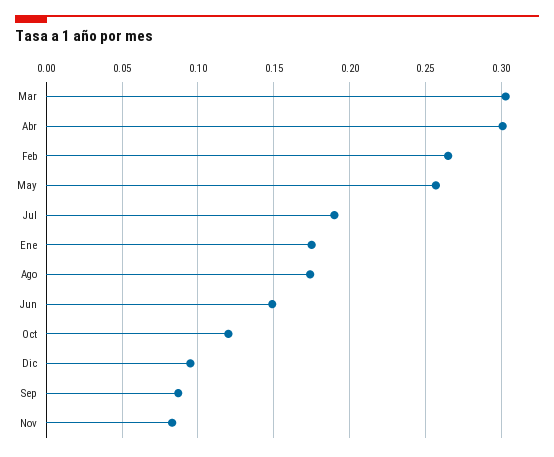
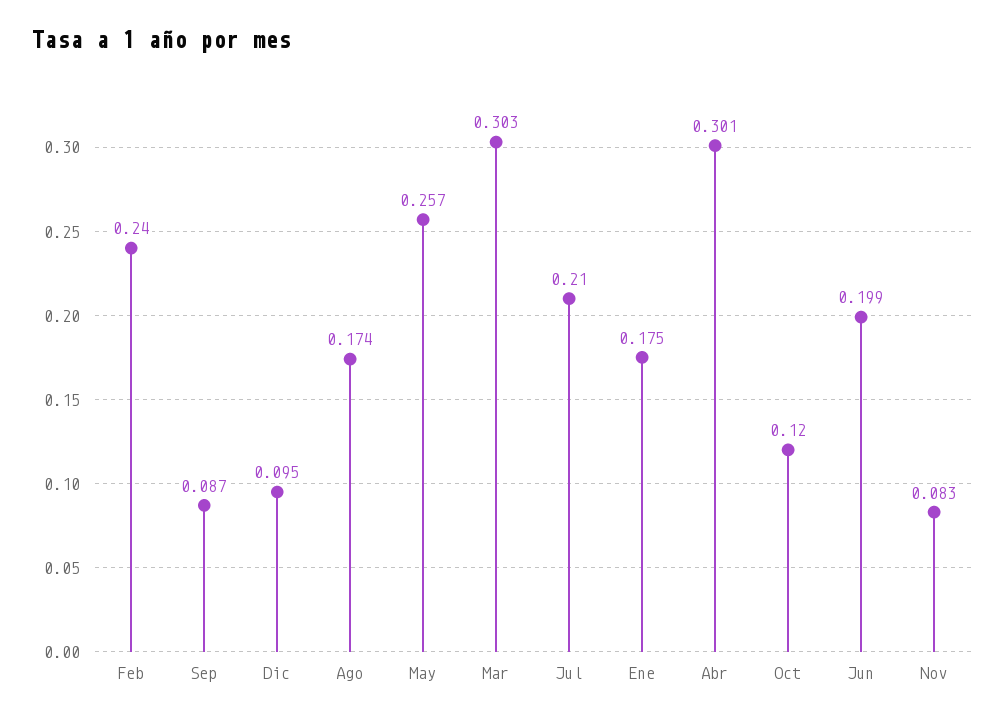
  {
    "Mar": 0.303,
    "Abr": 0.301,
-   "Feb": 0.265,
+   "Feb": 0.24,
    "May": 0.257,
-   "Jul": 0.19,
+   "Jul": 0.21,
    "Ene": 0.175,
    "Ago": 0.174,
-   "Jun": 0.15,
+   "Jun": 0.199,
    "Oct": 0.12,
    "Dic": 0.095,
    "Sep": 0.087,
    "Nov": 0.083
  }

